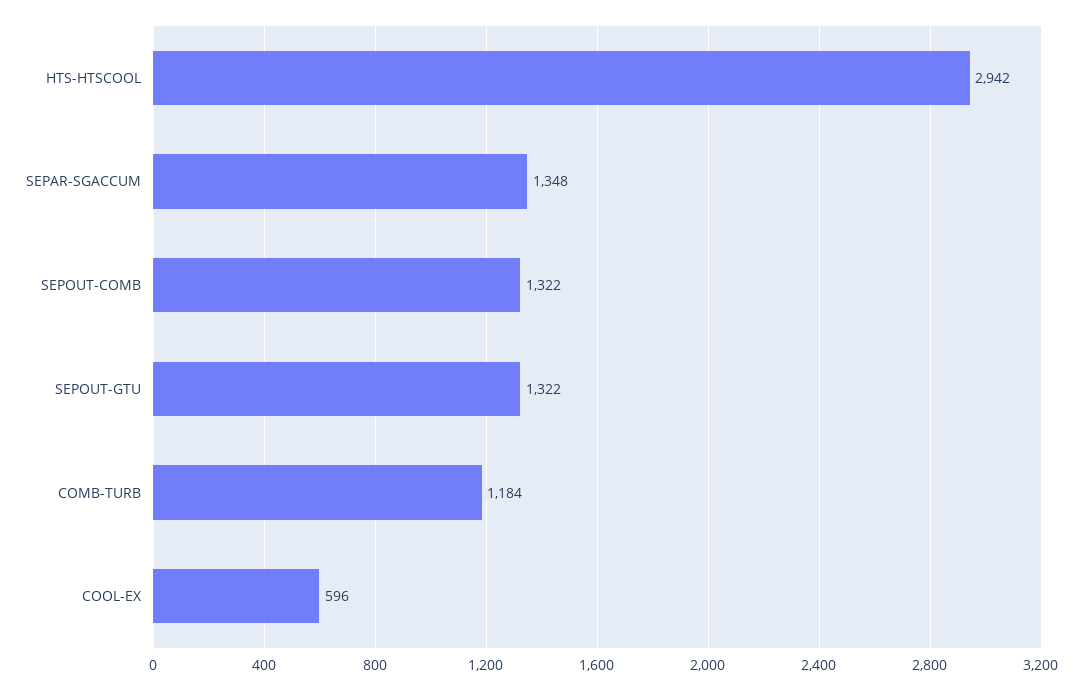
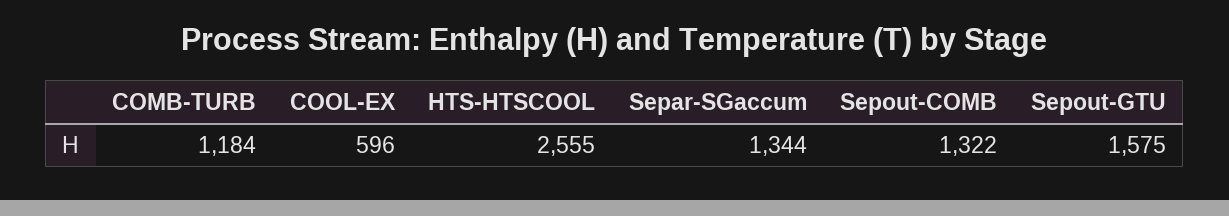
  {
-   "HTS-HTSCOOL": 2942,
+   "HTS-HTSCOOL": 2555,
-   "SEPAR-SGACCUM": 1348,
+   "SEPAR-SGACCUM": 1344,
    "SEPOUT-COMB": 1322,
-   "SEPOUT-GTU": 1322,
+   "SEPOUT-GTU": 1575,
    "COMB-TURB": 1184,
    "COOL-EX": 596
  }

